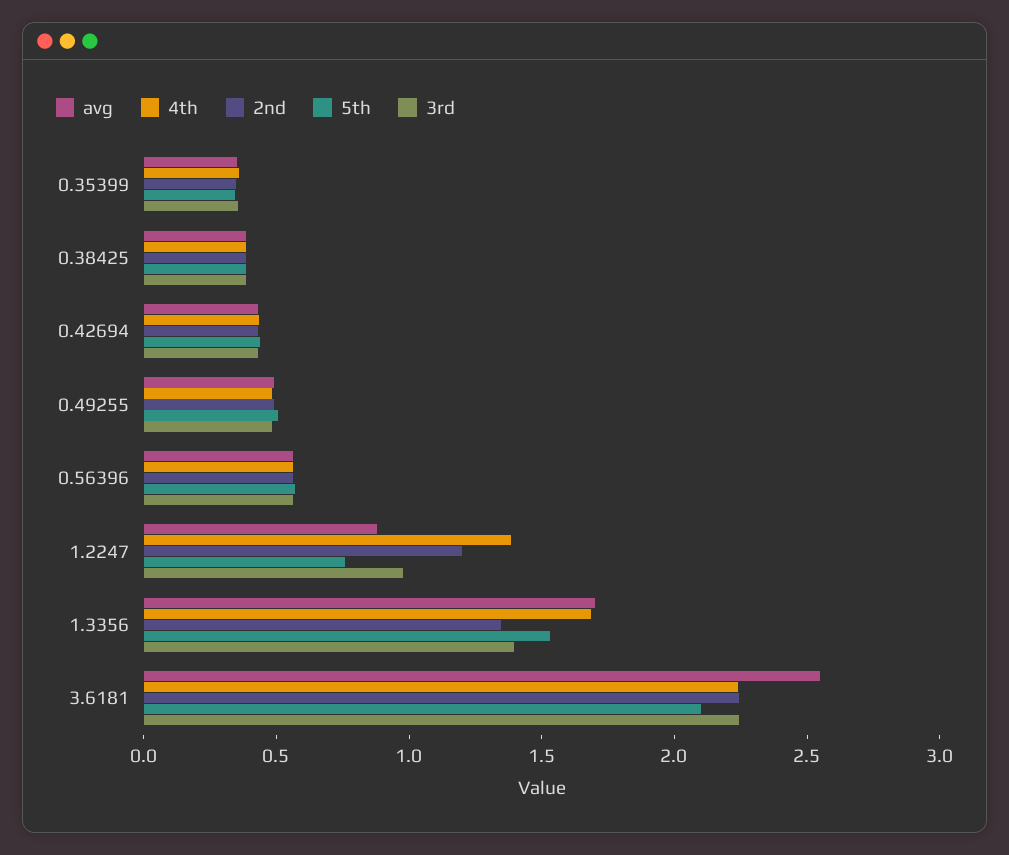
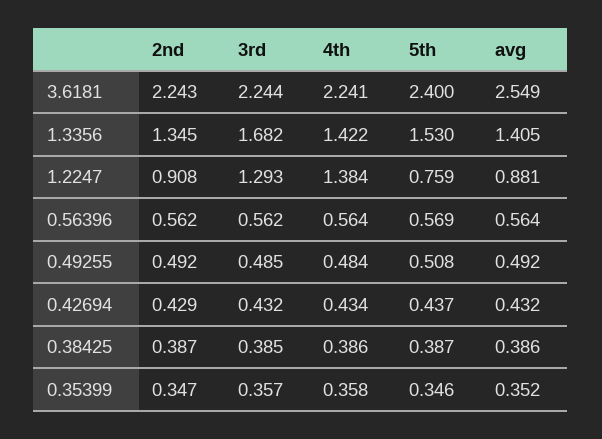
  {
    "avg": {
      "0.35399": 0.352,
      "0.38425": 0.386,
      "0.42694": 0.432,
      "0.49255": 0.492,
      "0.56396": 0.564,
      "1.2247": 0.881,
-     "1.3356": 1.7,
+     "1.3356": 1.405,
      "3.6181": 2.549
    },
    "4th": {
      "0.35399": 0.358,
      "0.38425": 0.386,
      "0.42694": 0.434,
      "0.49255": 0.484,
      "0.56396": 0.564,
      "1.2247": 1.384,
-     "1.3356": 1.7,
+     "1.3356": 1.422,
      "3.6181": 2.241
    },
    "2nd": {
      "0.35399": 0.347,
      "0.38425": 0.387,
      "0.42694": 0.429,
      "0.49255": 0.492,
      "0.56396": 0.562,
-     "1.2247": 1.2,
+     "1.2247": 0.908,
      "1.3356": 1.345,
      "3.6181": 2.243
    },
    "5th": {
      "0.35399": 0.346,
      "0.38425": 0.387,
      "0.42694": 0.437,
      "0.49255": 0.508,
      "0.56396": 0.569,
      "1.2247": 0.759,
      "1.3356": 1.53,
-     "3.6181": 2.1
+     "3.6181": 2.4
    },
    "3rd": {
      "0.35399": 0.357,
      "0.38425": 0.385,
      "0.42694": 0.432,
      "0.49255": 0.485,
      "0.56396": 0.562,
-     "1.2247": 1,
+     "1.2247": 1.293,
-     "1.3356": 1.4,
+     "1.3356": 1.682,
      "3.6181": 2.244
    }
  }

